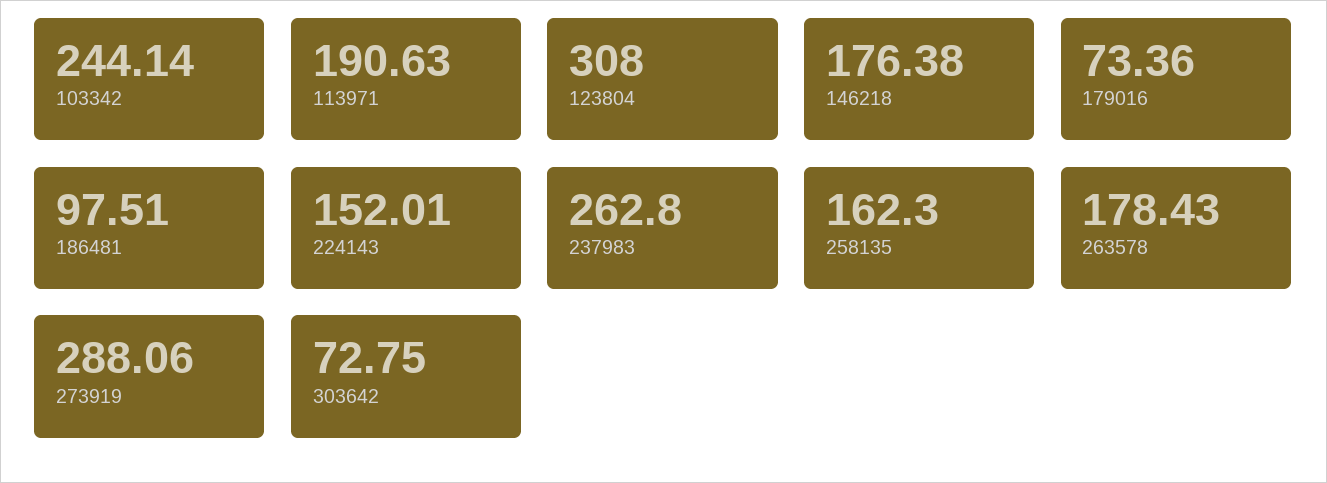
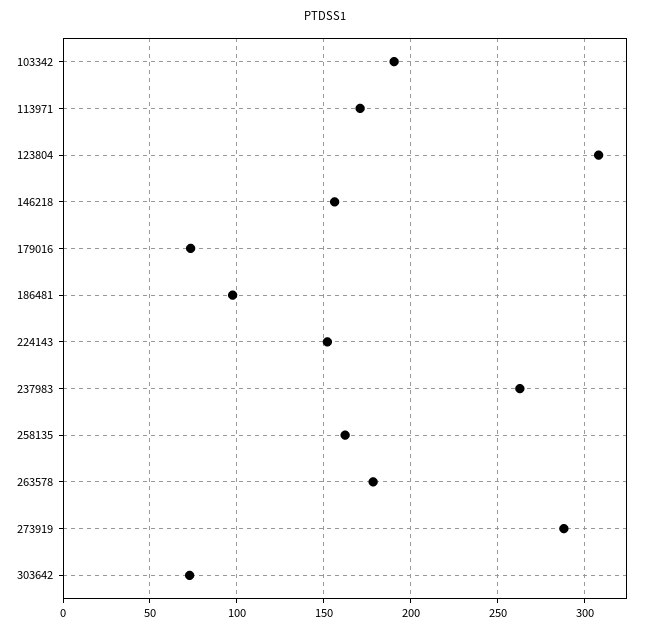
  {
-   "103342": 244.14,
+   "103342": 190,
-   "113971": 190.63,
+   "113971": 170,
    "123804": 308,
-   "146218": 176.38,
+   "146218": 155,
    "179016": 73.36,
    "186481": 97.51,
    "224143": 152.01,
    "237983": 262.8,
    "258135": 162.3,
    "263578": 178.43,
    "273919": 288.06,
    "303642": 72.75
  }

